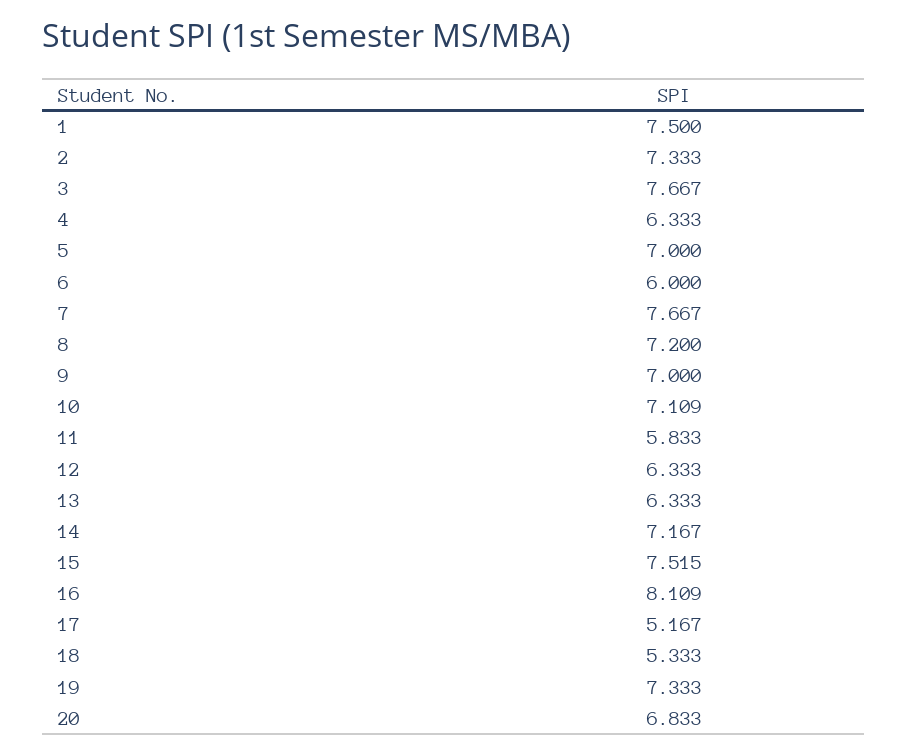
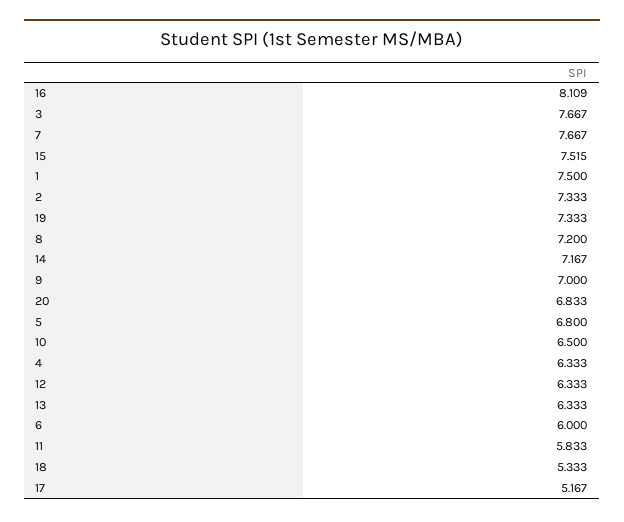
  {
    "1": 7.5,
    "2": 7.333,
    "3": 7.667,
    "4": 6.333,
-   "5": 7,
+   "5": 6.8,
    "6": 6,
    "7": 7.667,
    "8": 7.2,
    "9": 7,
-   "10": 7.109,
+   "10": 6.5,
    "11": 5.833,
    "12": 6.333,
    "13": 6.333,
    "14": 7.167,
    "15": 7.515,
    "16": 8.109,
    "17": 5.167,
    "18": 5.333,
    "19": 7.333,
    "20": 6.833
  }

